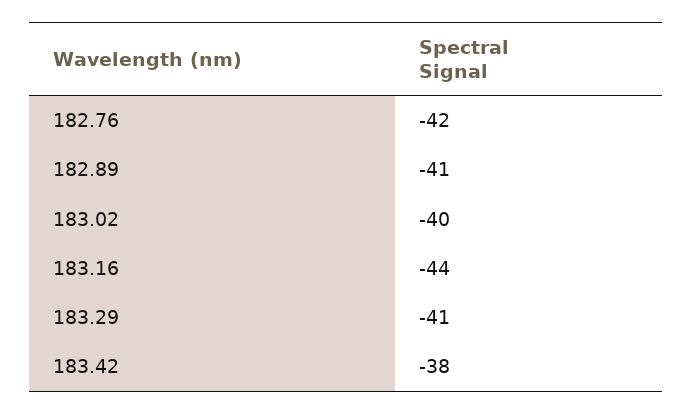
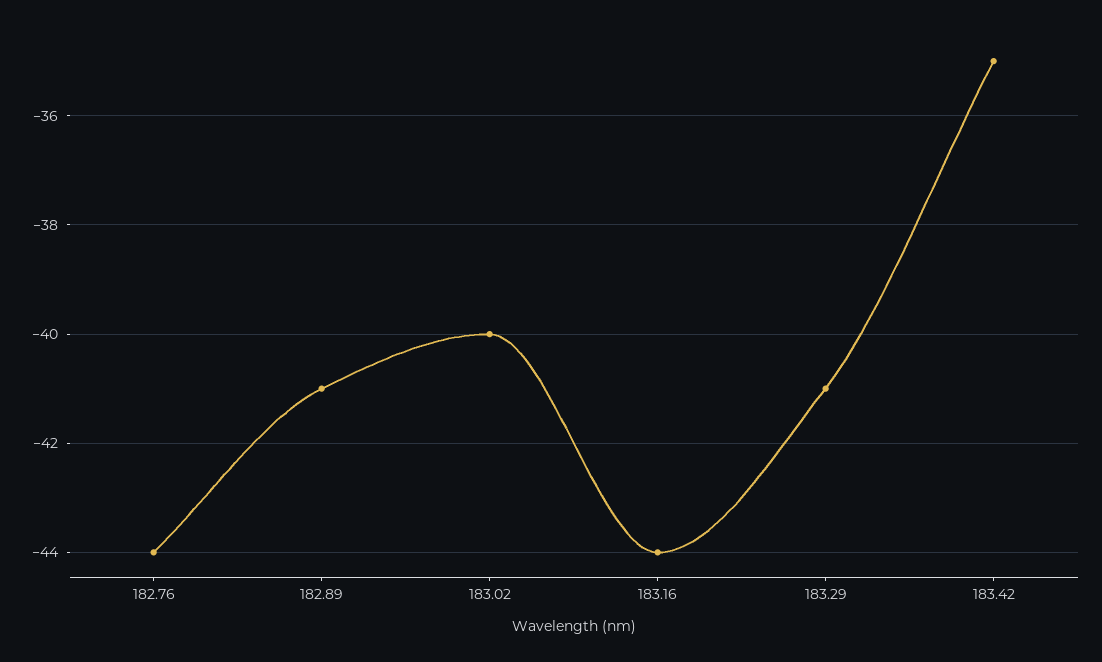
  {
-   "182.76": -42,
+   "182.76": -44,
    "182.89": -41,
    "183.02": -40,
    "183.16": -44,
    "183.29": -41,
-   "183.42": -38
+   "183.42": -35
  }

